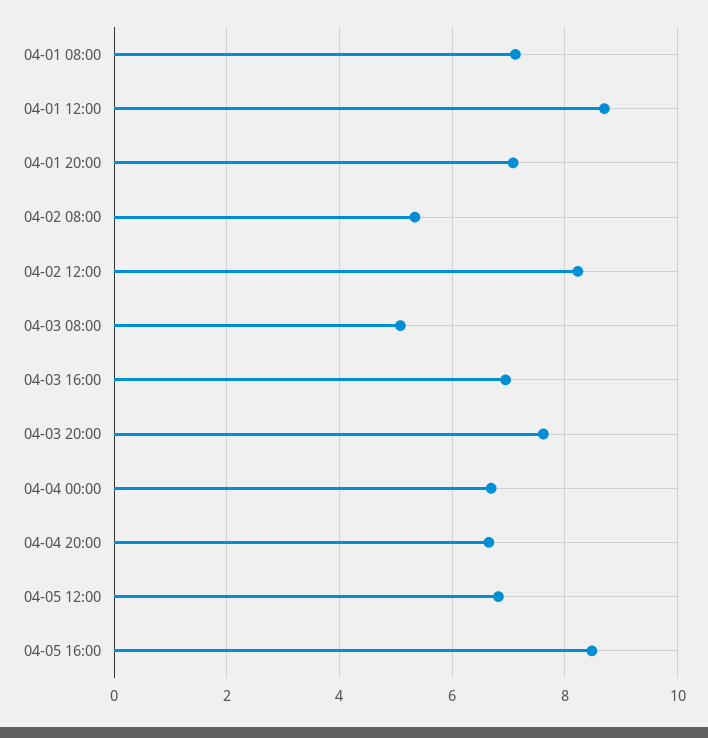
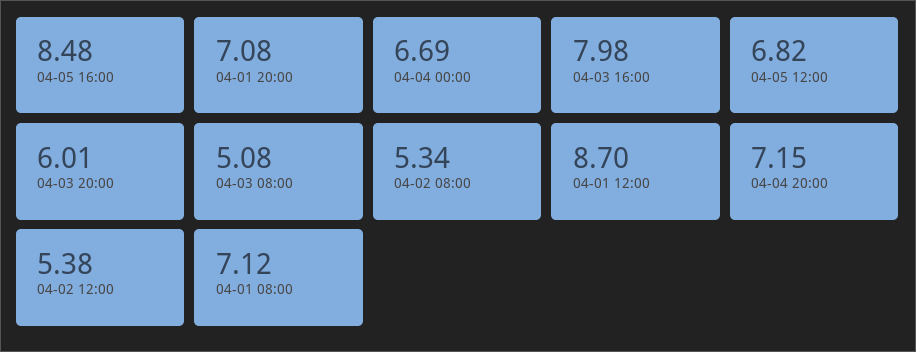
  {
    "04-01 08:00": 7.12,
    "04-01 12:00": 8.7,
    "04-01 20:00": 7.08,
    "04-02 08:00": 5.34,
-   "04-02 12:00": 8.2,
+   "04-02 12:00": 5.38,
    "04-03 08:00": 5.08,
-   "04-03 16:00": 7,
+   "04-03 16:00": 7.98,
-   "04-03 20:00": 7.6,
+   "04-03 20:00": 6.01,
    "04-04 00:00": 6.69,
-   "04-04 20:00": 6.6,
+   "04-04 20:00": 7.15,
    "04-05 12:00": 6.82,
    "04-05 16:00": 8.48
  }

